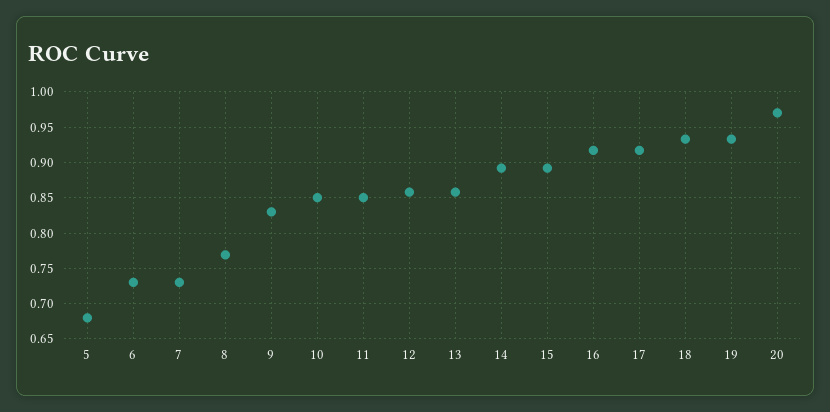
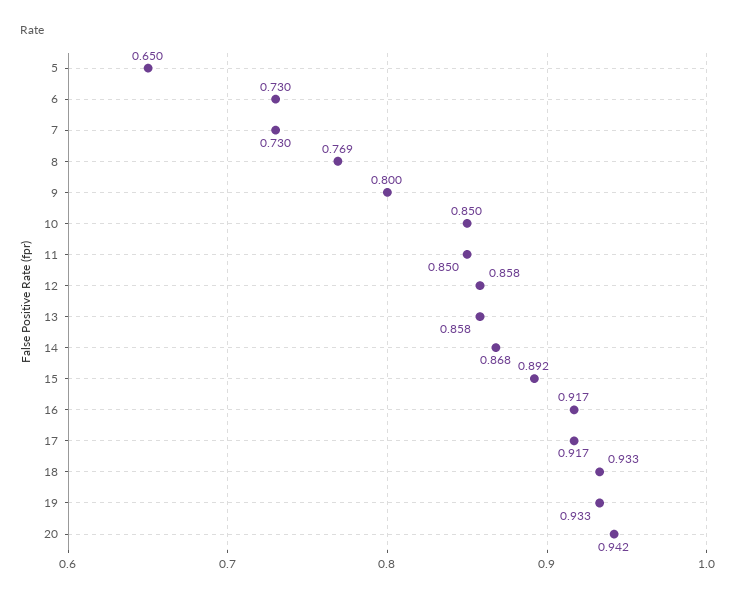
  {
-   "5": 0.68,
+   "5": 0.65,
    "6": 0.73,
    "7": 0.73,
    "8": 0.769,
-   "9": 0.83,
+   "9": 0.8,
    "10": 0.85,
    "11": 0.85,
    "12": 0.858,
    "13": 0.858,
-   "14": 0.89,
+   "14": 0.868,
    "15": 0.892,
    "16": 0.917,
    "17": 0.917,
    "18": 0.933,
    "19": 0.933,
-   "20": 0.97
+   "20": 0.942
  }

